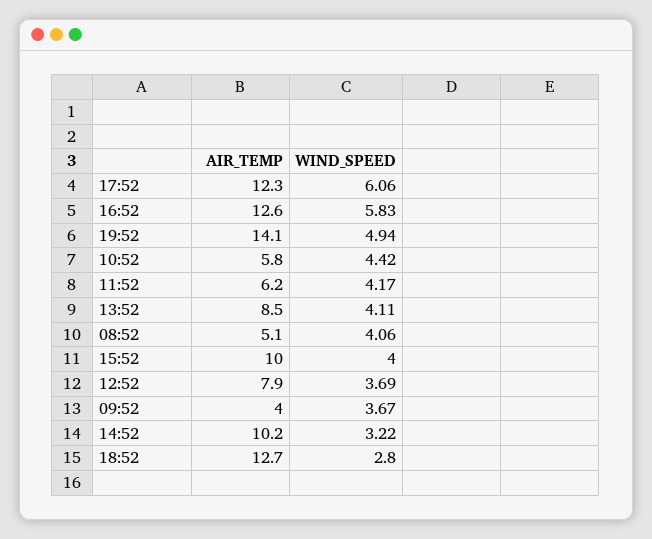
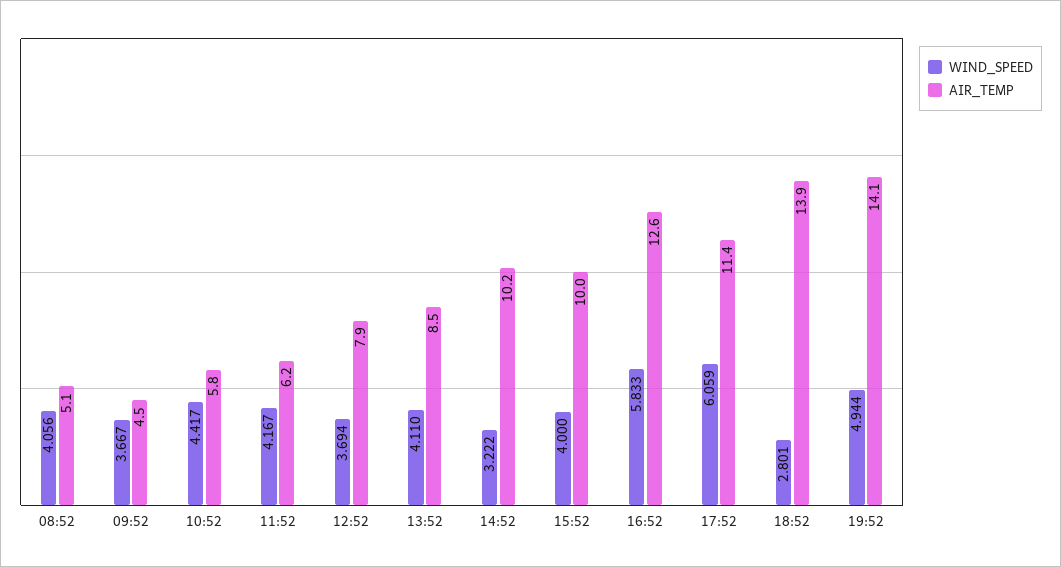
  {
    "AIR_TEMP": {
-     "17:52": 12.3,
+     "17:52": 11.4,
      "16:52": 12.6,
      "19:52": 14.1,
      "10:52": 5.8,
      "11:52": 6.2,
      "13:52": 8.5,
      "08:52": 5.1,
      "15:52": 10,
      "12:52": 7.9,
-     "09:52": 4,
+     "09:52": 4.5,
      "14:52": 10.2,
-     "18:52": 12.7
+     "18:52": 13.9
    },
    "WIND_SPEED": {
      "17:52": 6.059,
      "16:52": 5.833,
      "19:52": 4.944,
      "10:52": 4.417,
      "11:52": 4.167,
      "13:52": 4.11,
      "08:52": 4.056,
      "15:52": 4,
      "12:52": 3.694,
      "09:52": 3.667,
      "14:52": 3.222,
      "18:52": 2.801
    }
  }

